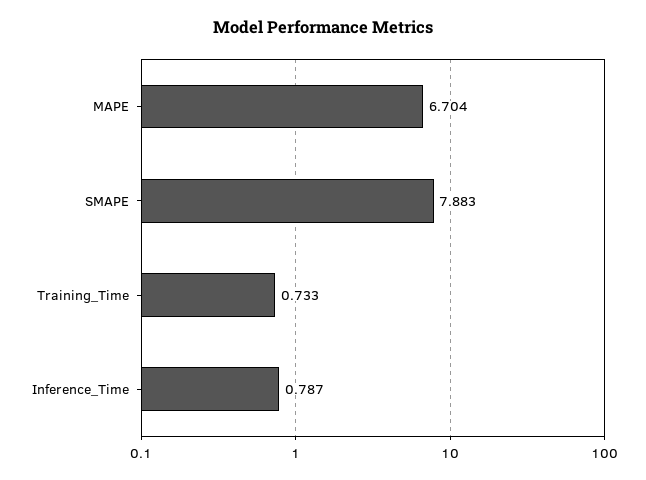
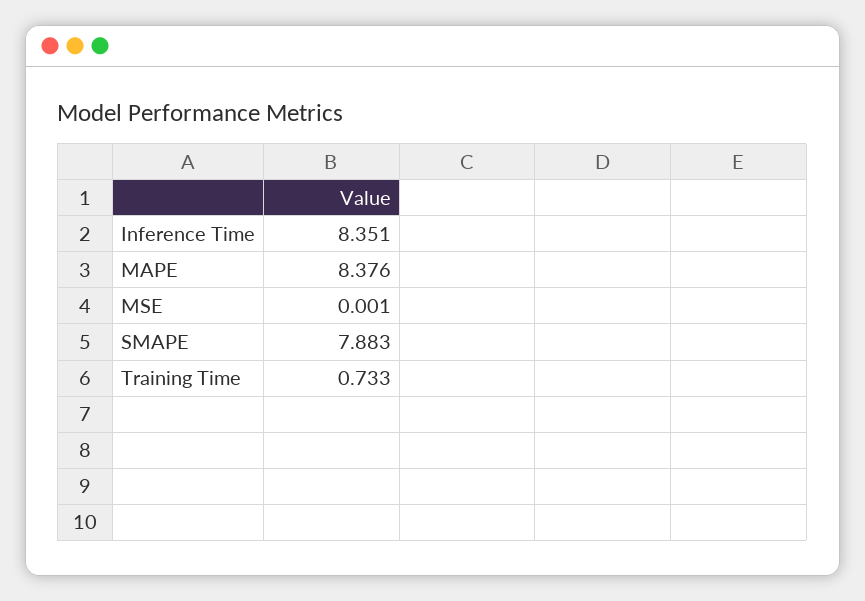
  {
-   "MAPE": 6.704,
+   "MAPE": 8.376,
    "SMAPE": 7.883,
    "Training_Time": 0.733,
-   "Inference_Time": 0.787
+   "Inference_Time": 8.351,
+   "MSE": 0.001
  }

